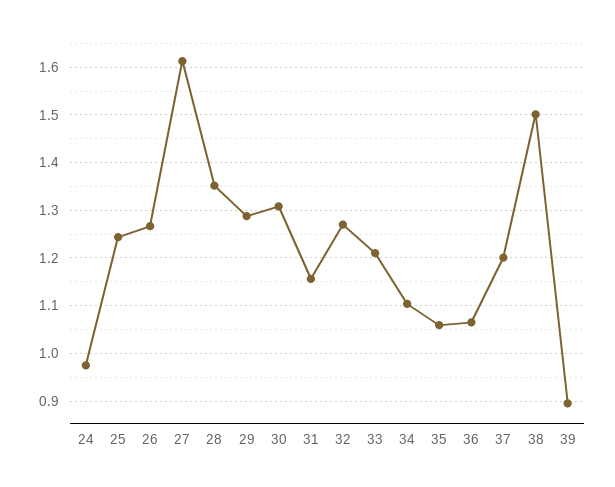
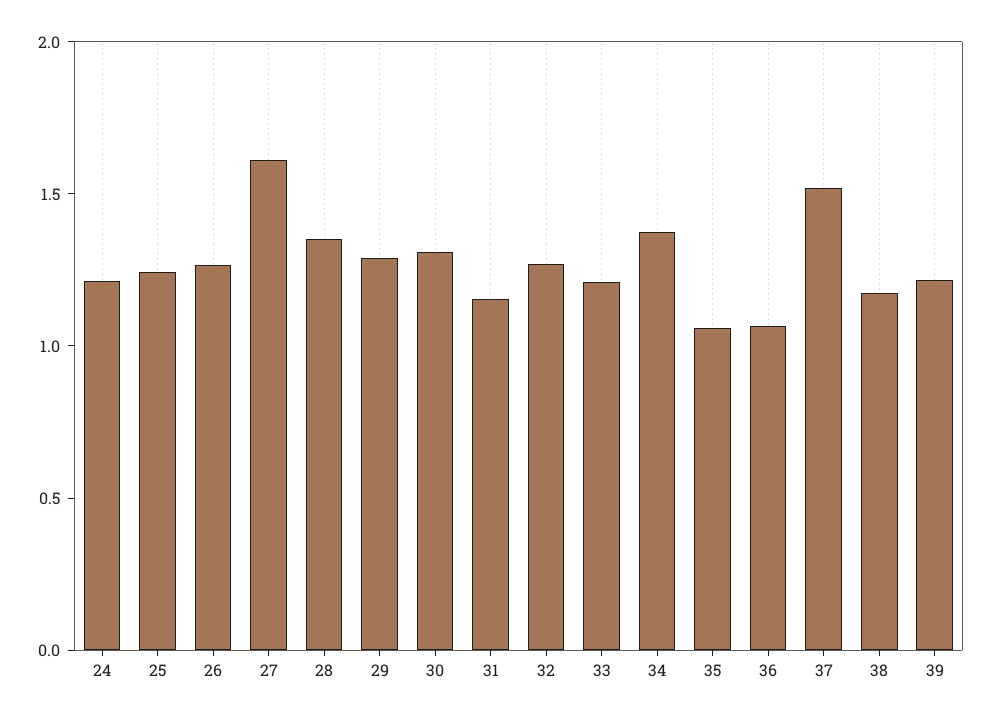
  {
-   "24": 0.98,
+   "24": 1.2,
    "25": 1.24,
    "26": 1.26,
    "27": 1.62,
    "28": 1.36,
    "29": 1.28,
    "30": 1.3,
    "31": 1.16,
    "32": 1.28,
    "33": 1.22,
-   "34": 1.1,
+   "34": 1.4,
    "35": 1.06,
    "36": 1.06,
-   "37": 1.2,
+   "37": 1.5,
-   "38": 1.5,
+   "38": 1.2,
-   "39": 0.9
+   "39": 1.2
  }

